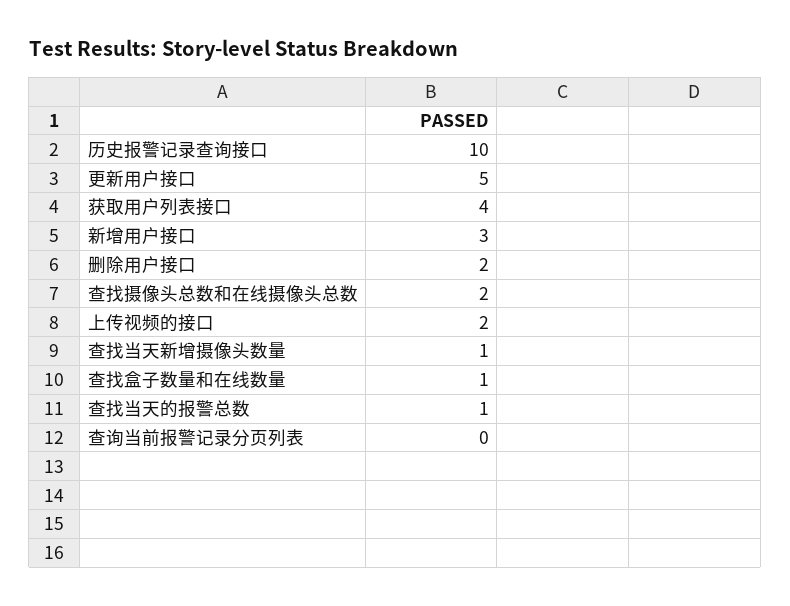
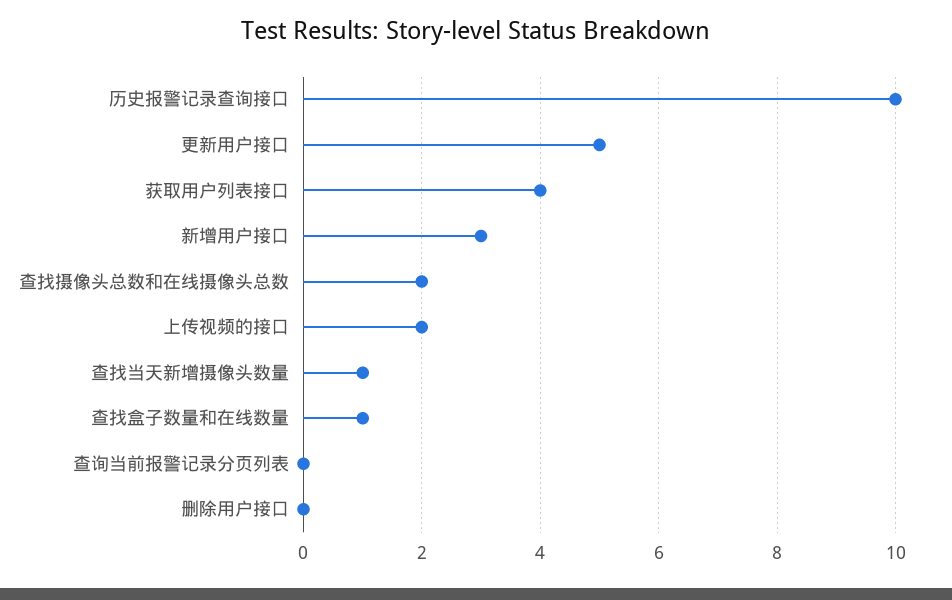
  {
    "历史报警记录查询接口": 10,
    "更新用户接口": 5,
    "获取用户列表接口": 4,
    "新增用户接口": 3,
-   "删除用户接口": 2,
+   "删除用户接口": 0,
    "查找摄像头总数和在线摄像头总数": 2,
    "上传视频的接口": 2,
    "查找当天新增摄像头数量": 1,
    "查找盒子数量和在线数量": 1,
-   "查找当天的报警总数": 1,
    "查询当前报警记录分页列表": 0
  }

